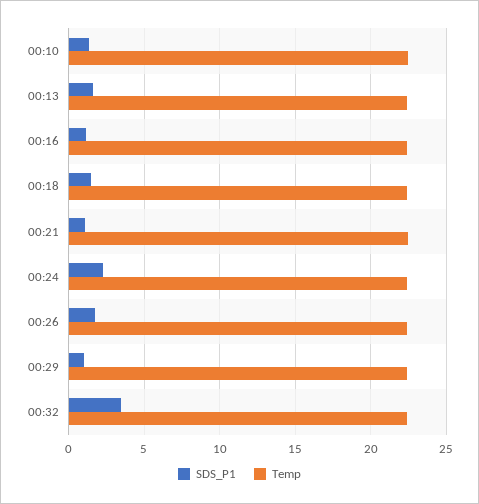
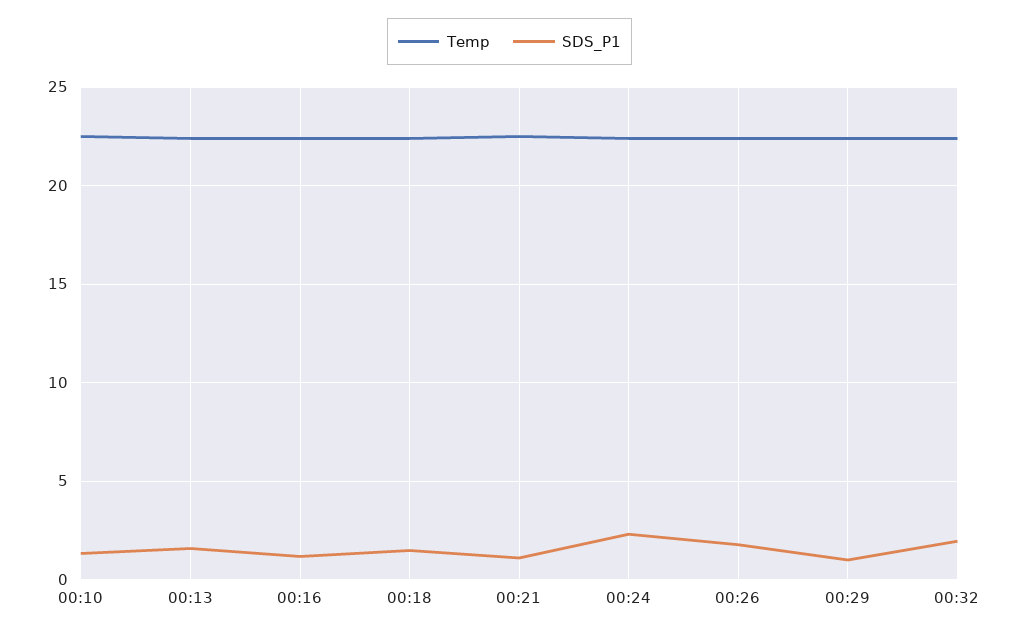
  {
    "SDS_P1": {
      "00:10": 1.5,
      "00:13": 1.5,
      "00:16": 1,
      "00:18": 1.5,
      "00:21": 1,
      "00:24": 2.5,
      "00:26": 2,
      "00:29": 1,
-     "00:32": 3.5
+     "00:32": 2
    },
    "Temp": {
      "00:10": 22.5,
      "00:13": 22.5,
      "00:16": 22.5,
      "00:18": 22.5,
      "00:21": 22.5,
      "00:24": 22.5,
      "00:26": 22.5,
      "00:29": 22.5,
      "00:32": 22.5
    }
  }

